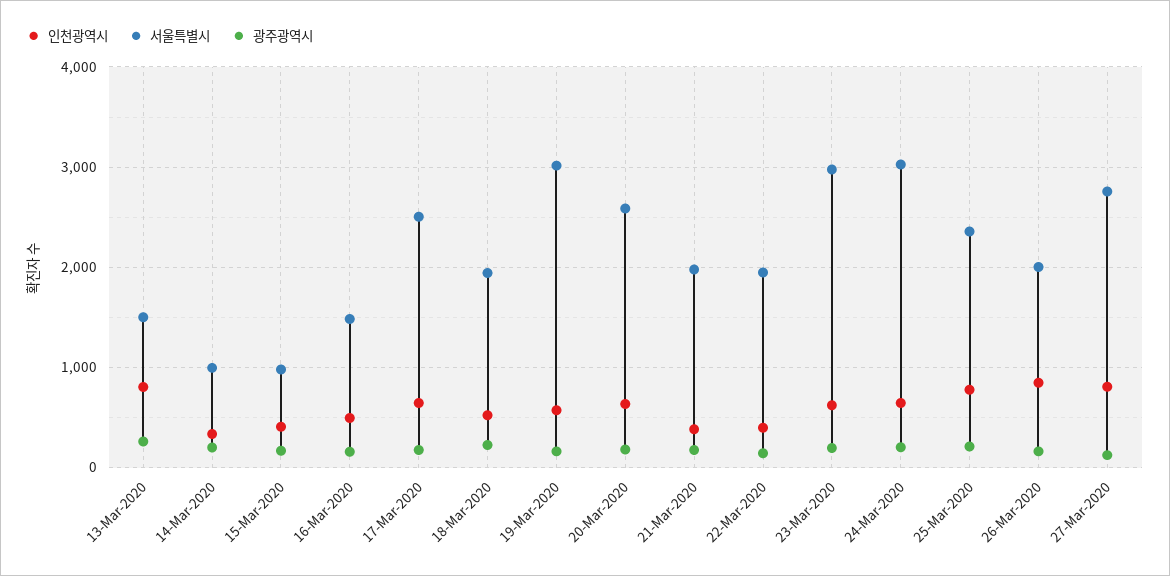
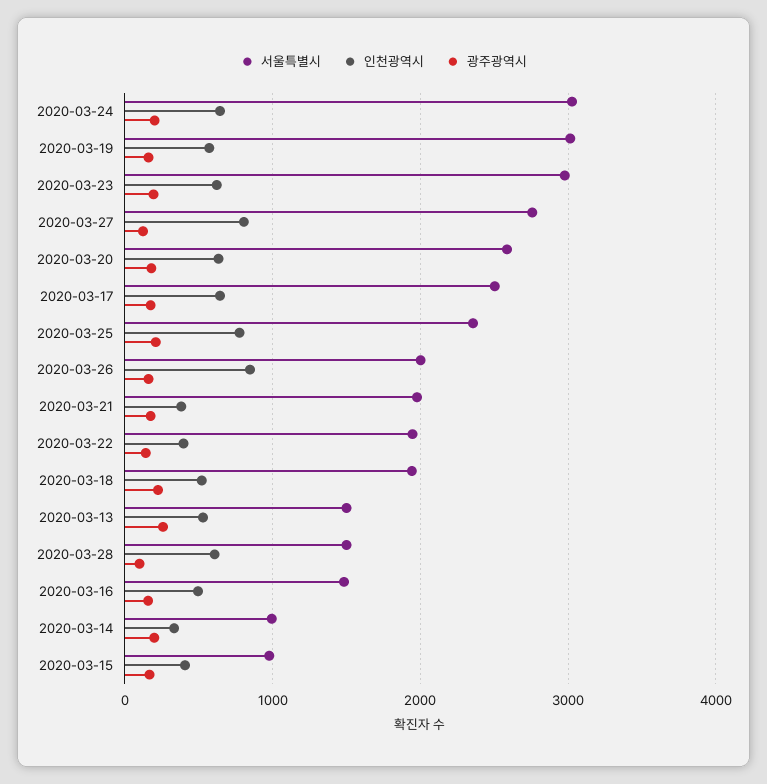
  {
    "인천광역시": {
-     "13-Mar-2020": 800,
+     "13-Mar-2020": 500,
      "14-Mar-2020": 300,
      "15-Mar-2020": 400,
      "16-Mar-2020": 500,
      "17-Mar-2020": 600,
      "18-Mar-2020": 500,
      "19-Mar-2020": 600,
      "20-Mar-2020": 600,
      "21-Mar-2020": 400,
      "22-Mar-2020": 400,
      "23-Mar-2020": 600,
      "24-Mar-2020": 600,
      "25-Mar-2020": 800,
      "26-Mar-2020": 800,
-     "27-Mar-2020": 800
+     "27-Mar-2020": 800,
+     "2020-03-28": 600
    },
    "서울특별시": {
      "13-Mar-2020": 1500,
      "14-Mar-2020": 1000,
      "15-Mar-2020": 1000,
      "16-Mar-2020": 1500,
      "17-Mar-2020": 2500,
      "18-Mar-2020": 1900,
      "19-Mar-2020": 3000,
      "20-Mar-2020": 2600,
      "21-Mar-2020": 2000,
      "22-Mar-2020": 1900,
      "23-Mar-2020": 3000,
      "24-Mar-2020": 3000,
      "25-Mar-2020": 2400,
      "26-Mar-2020": 2000,
-     "27-Mar-2020": 2800
+     "27-Mar-2020": 2800,
+     "2020-03-28": 1500
    },
    "광주광역시": {
      "13-Mar-2020": 300,
      "14-Mar-2020": 200,
      "15-Mar-2020": 200,
      "16-Mar-2020": 200,
      "17-Mar-2020": 200,
      "18-Mar-2020": 200,
      "19-Mar-2020": 200,
      "20-Mar-2020": 200,
      "21-Mar-2020": 200,
      "22-Mar-2020": 100,
      "23-Mar-2020": 200,
      "24-Mar-2020": 200,
      "25-Mar-2020": 200,
      "26-Mar-2020": 200,
-     "27-Mar-2020": 100
+     "27-Mar-2020": 100,
+     "2020-03-28": 100
    }
  }

